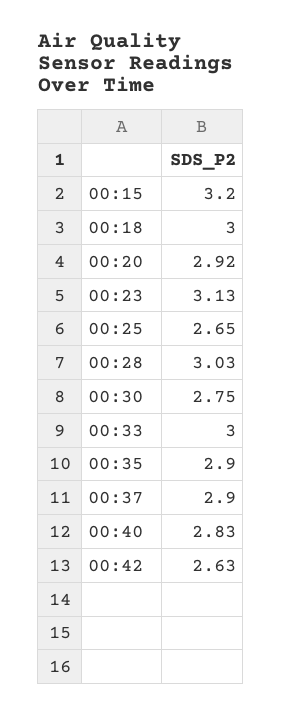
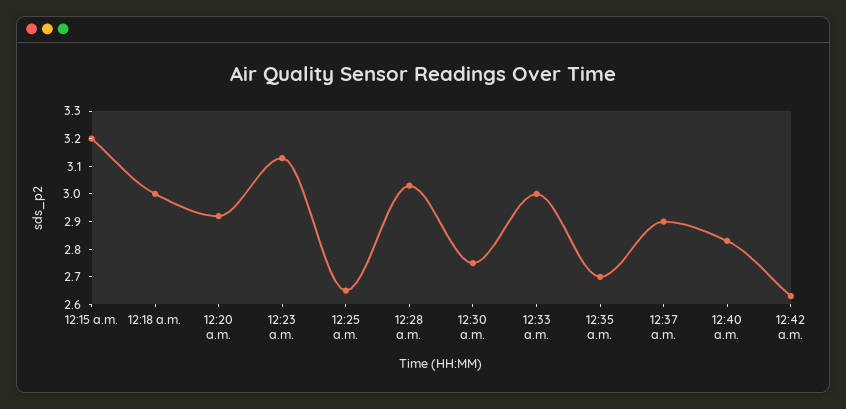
  {
    "00:15": 3.2,
    "00:18": 3,
    "00:20": 2.92,
    "00:23": 3.13,
    "00:25": 2.65,
    "00:28": 3.03,
    "00:30": 2.75,
    "00:33": 3,
-   "00:35": 2.9,
+   "00:35": 2.7,
    "00:37": 2.9,
    "00:40": 2.83,
    "00:42": 2.63
  }

